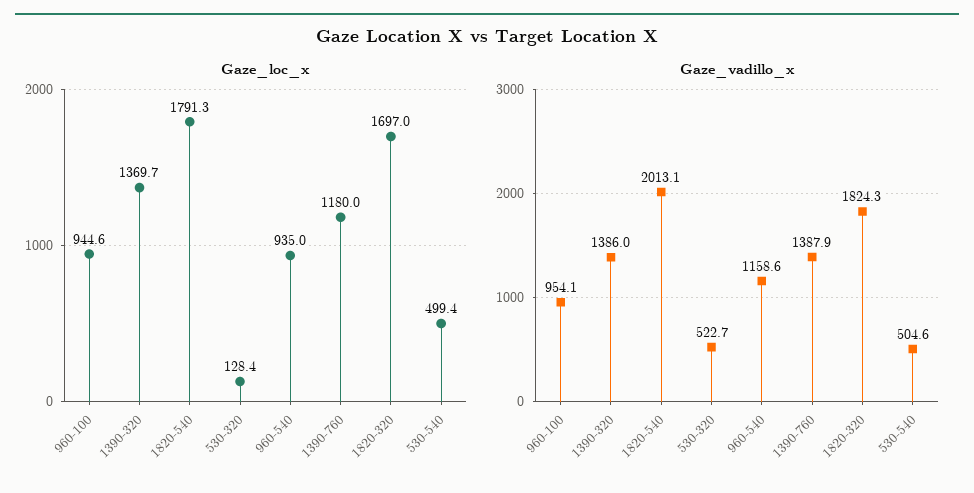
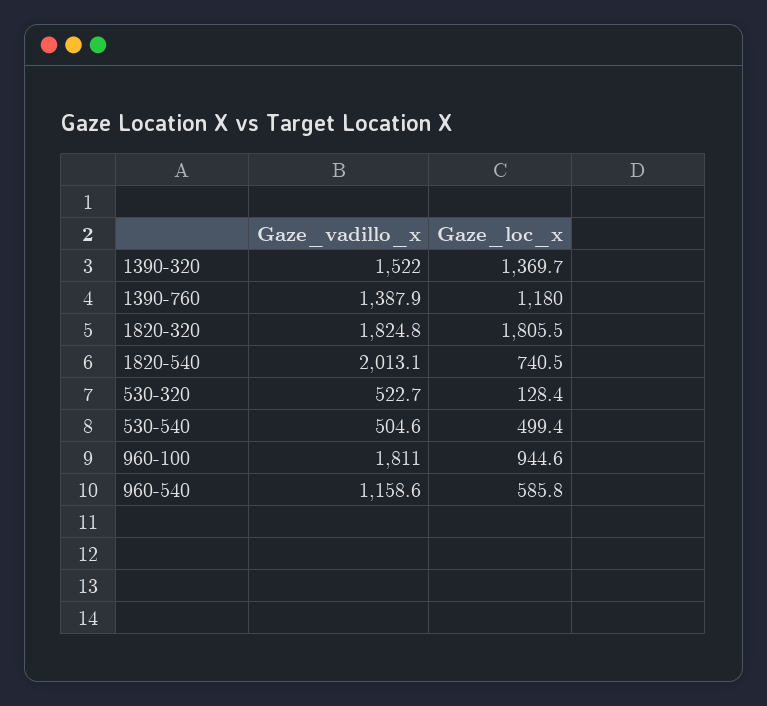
  {
    "Gaze_loc_x": {
      "960-100": 944.6,
      "1390-320": 1369.7,
-     "1820-540": 1791.3,
+     "1820-540": 740.5,
      "530-320": 128.4,
-     "960-540": 935,
+     "960-540": 585.8,
      "1390-760": 1180,
-     "1820-320": 1697,
+     "1820-320": 1805.5,
      "530-540": 499.4
    },
    "Gaze_vadillo_x": {
-     "960-100": 954.1,
+     "960-100": 1811,
-     "1390-320": 1386,
+     "1390-320": 1522,
      "1820-540": 2013.1,
      "530-320": 522.7,
      "960-540": 1158.6,
      "1390-760": 1387.9,
-     "1820-320": 1824.3,
+     "1820-320": 1824.8,
      "530-540": 504.6
    }
  }

